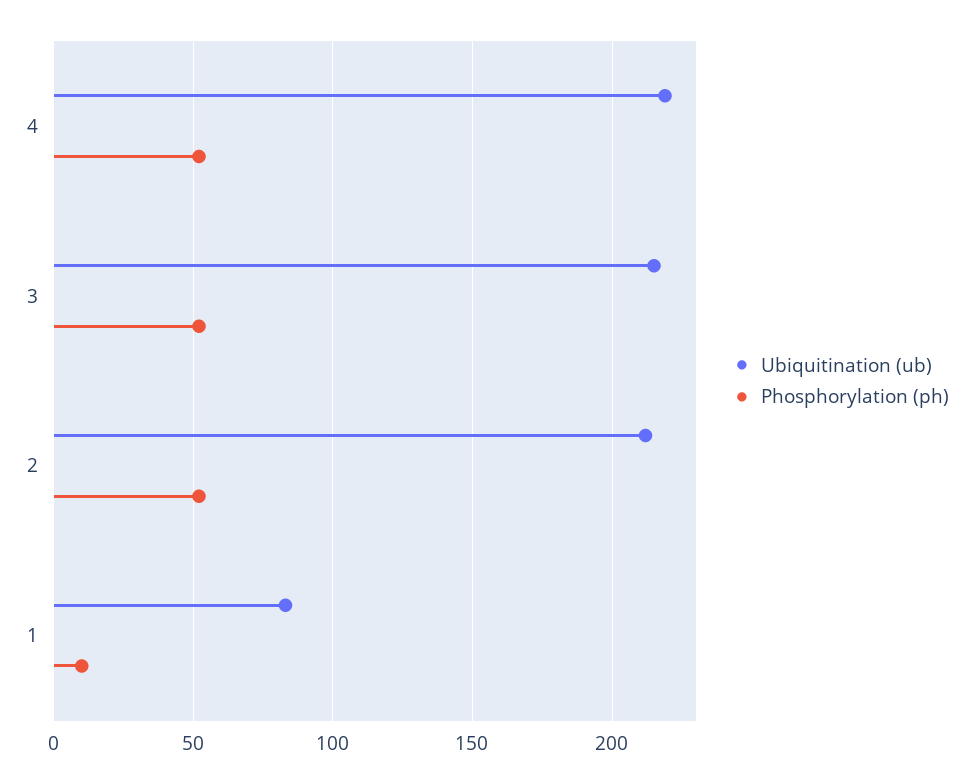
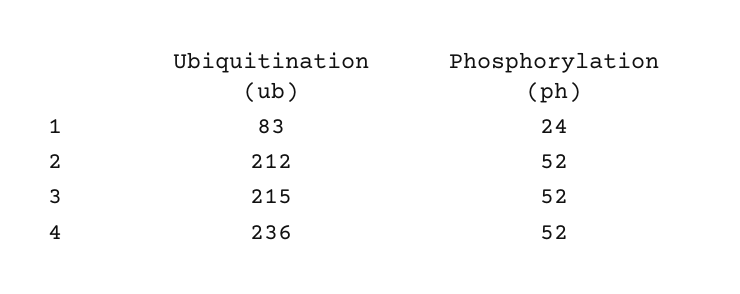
  {
    "Ubiquitination (ub)": {
-     "4": 220,
+     "4": 236,
      "3": 215,
      "2": 212,
      "1": 83
    },
    "Phosphorylation (ph)": {
      "4": 52,
      "3": 52,
      "2": 52,
-     "1": 10
+     "1": 24
    }
  }

